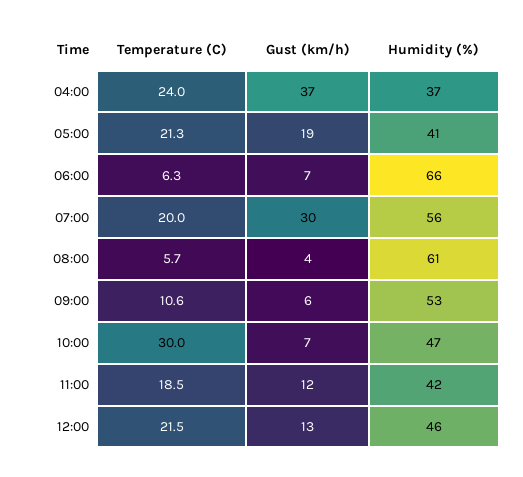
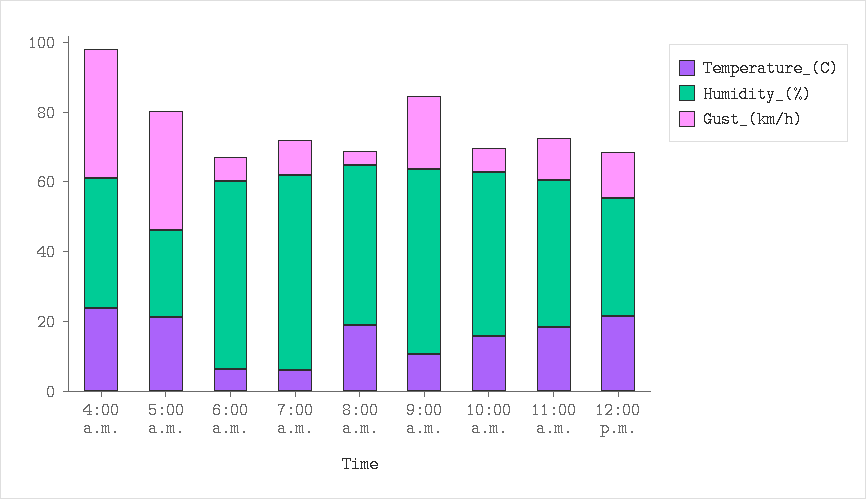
  {
    "Temperature (C)": {
      "04:00": 24,
      "05:00": 21.3,
      "06:00": 6.3,
-     "07:00": 20,
+     "07:00": 5,
-     "08:00": 5.7,
+     "08:00": 20,
      "09:00": 10.6,
-     "10:00": 30,
+     "10:00": 15,
      "11:00": 18.5,
      "12:00": 21.5
    },
    "Gust (km/h)": {
      "04:00": 37,
-     "05:00": 19,
+     "05:00": 35,
      "06:00": 7,
-     "07:00": 30,
+     "07:00": 10,
      "08:00": 4,
-     "09:00": 6,
+     "09:00": 20,
      "10:00": 7,
      "11:00": 12,
      "12:00": 13
    },
    "Humidity (%)": {
      "04:00": 37,
-     "05:00": 41,
+     "05:00": 25,
-     "06:00": 66,
+     "06:00": 55,
      "07:00": 56,
-     "08:00": 61,
+     "08:00": 45,
      "09:00": 53,
      "10:00": 47,
      "11:00": 42,
-     "12:00": 46
+     "12:00": 35
    }
  }

